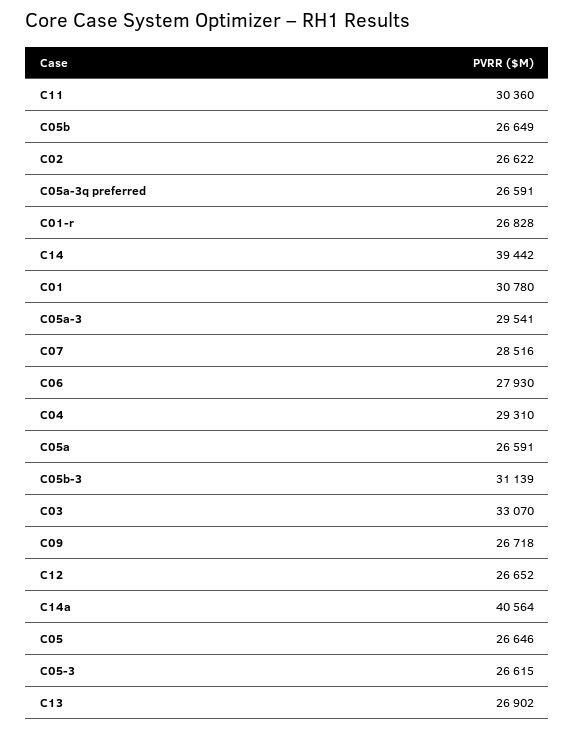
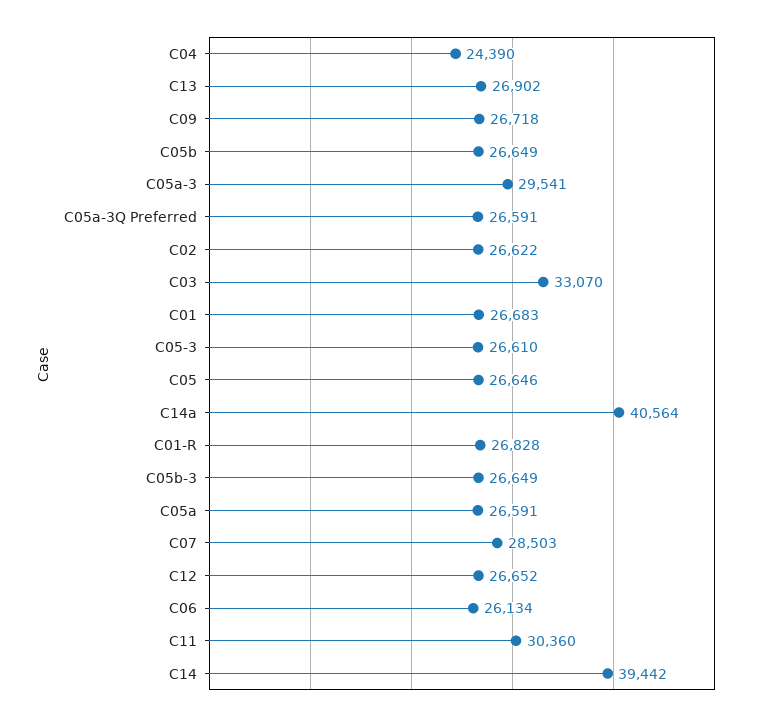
  {
    "C11": 30360,
    "C05b": 26649,
    "C02": 26622,
    "C05a-3q preferred": 26591,
    "C01-r": 26828,
    "C14": 39442,
-   "C01": 30780,
+   "C01": 26683,
    "C05a-3": 29541,
-   "C07": 28516,
+   "C07": 28503,
-   "C06": 27930,
+   "C06": 26134,
-   "C04": 29310,
+   "C04": 24390,
    "C05a": 26591,
-   "C05b-3": 31139,
+   "C05b-3": 26649,
    "C03": 33070,
    "C09": 26718,
    "C12": 26652,
    "C14a": 40564,
    "C05": 26646,
-   "C05-3": 26615,
+   "C05-3": 26610,
    "C13": 26902
  }

